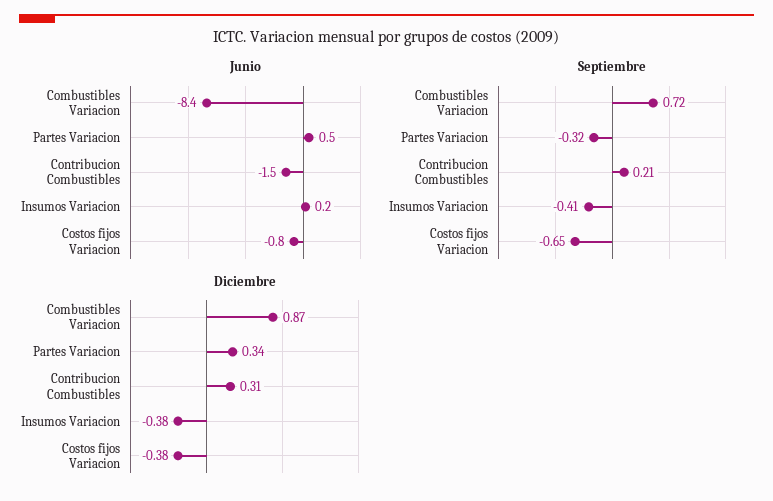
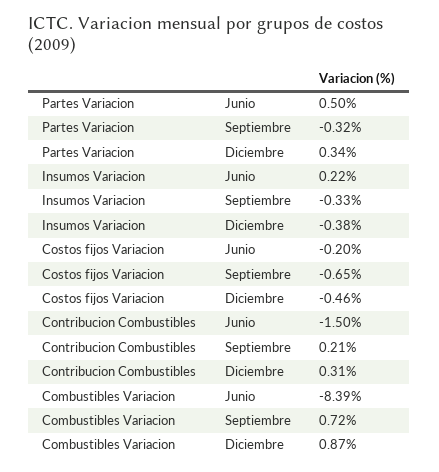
  {
    "Junio": {
      "Combustibles Variacion": -8.39,
      "Partes Variacion": 0.5,
      "Contribucion Combustibles": -1.5,
      "Insumos Variacion": 0.22,
-     "Costos fijos Variacion": -0.8
+     "Costos fijos Variacion": -0.2
    },
    "Septiembre": {
      "Combustibles Variacion": 0.72,
      "Partes Variacion": -0.32,
      "Contribucion Combustibles": 0.21,
-     "Insumos Variacion": -0.41,
+     "Insumos Variacion": -0.33,
      "Costos fijos Variacion": -0.65
    },
    "Diciembre": {
      "Combustibles Variacion": 0.87,
      "Partes Variacion": 0.34,
      "Contribucion Combustibles": 0.31,
      "Insumos Variacion": -0.38,
-     "Costos fijos Variacion": -0.38
+     "Costos fijos Variacion": -0.46
    }
  }

